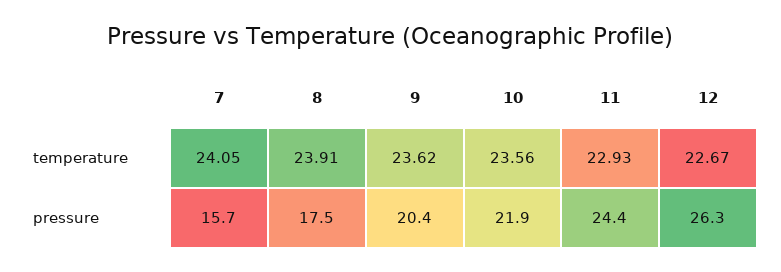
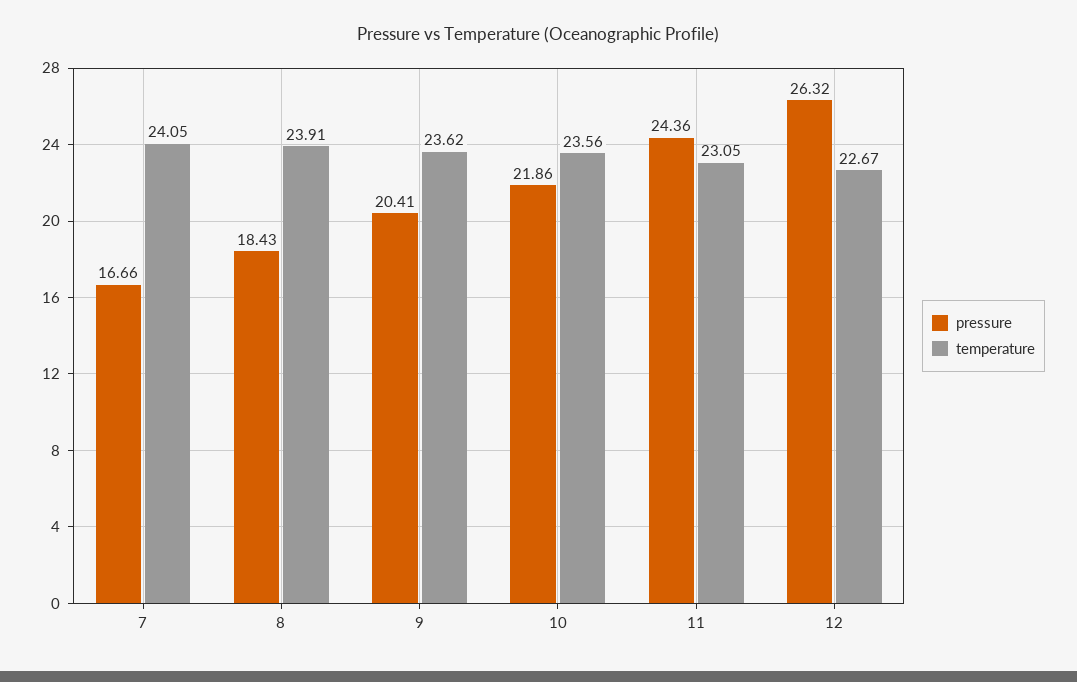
  {
    "temperature": {
      "7": 24.05,
      "8": 23.91,
      "9": 23.62,
      "10": 23.56,
-     "11": 22.93,
+     "11": 23.05,
      "12": 22.67
    },
    "pressure": {
-     "7": 15.7,
+     "7": 16.66,
-     "8": 17.5,
+     "8": 18.43,
      "9": 20.41,
      "10": 21.86,
      "11": 24.36,
      "12": 26.32
    }
  }

